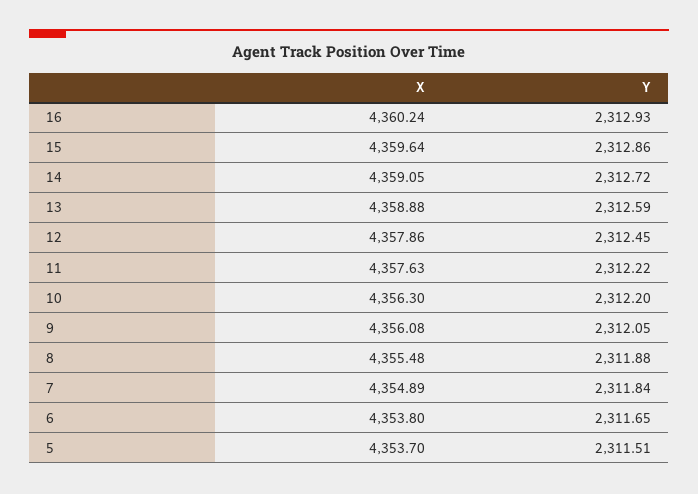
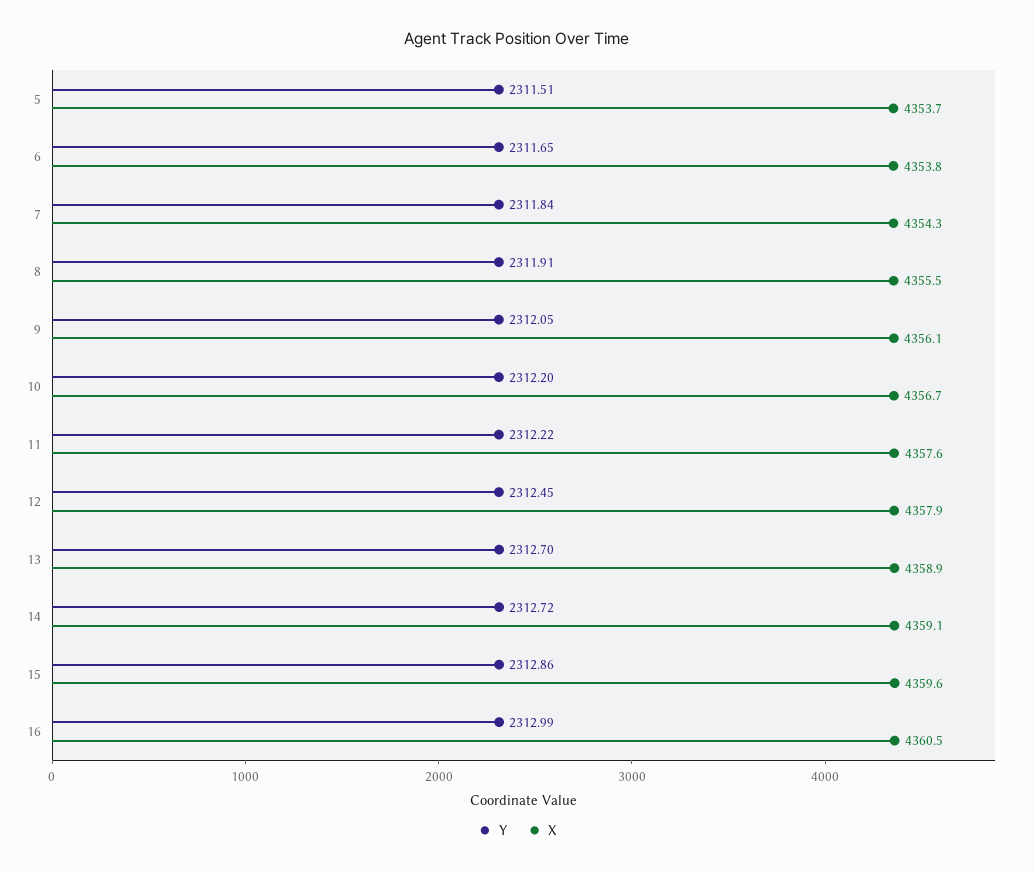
  {
    "X": {
-     "16": 4360.24,
+     "16": 4360.5,
      "15": 4359.64,
      "14": 4359.05,
      "13": 4358.88,
      "12": 4357.86,
      "11": 4357.63,
-     "10": 4356.3,
+     "10": 4356.7,
      "9": 4356.08,
      "8": 4355.48,
-     "7": 4354.89,
+     "7": 4354.3,
      "6": 4353.8,
      "5": 4353.7
    },
    "Y": {
-     "16": 2312.93,
+     "16": 2312.99,
      "15": 2312.86,
      "14": 2312.72,
-     "13": 2312.59,
+     "13": 2312.7,
      "12": 2312.45,
      "11": 2312.22,
      "10": 2312.2,
      "9": 2312.05,
-     "8": 2311.88,
+     "8": 2311.91,
      "7": 2311.84,
      "6": 2311.65,
      "5": 2311.51
    }
  }

